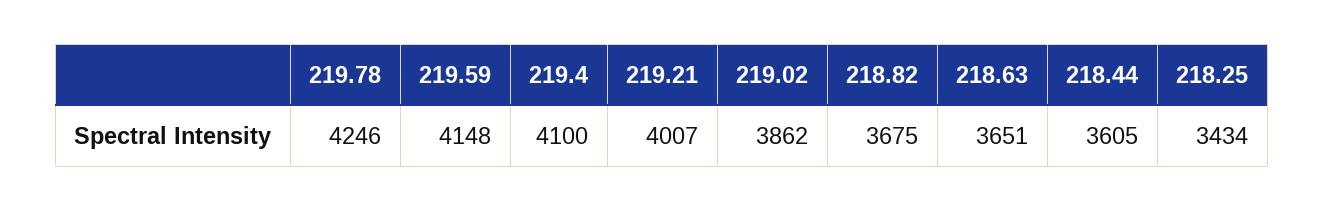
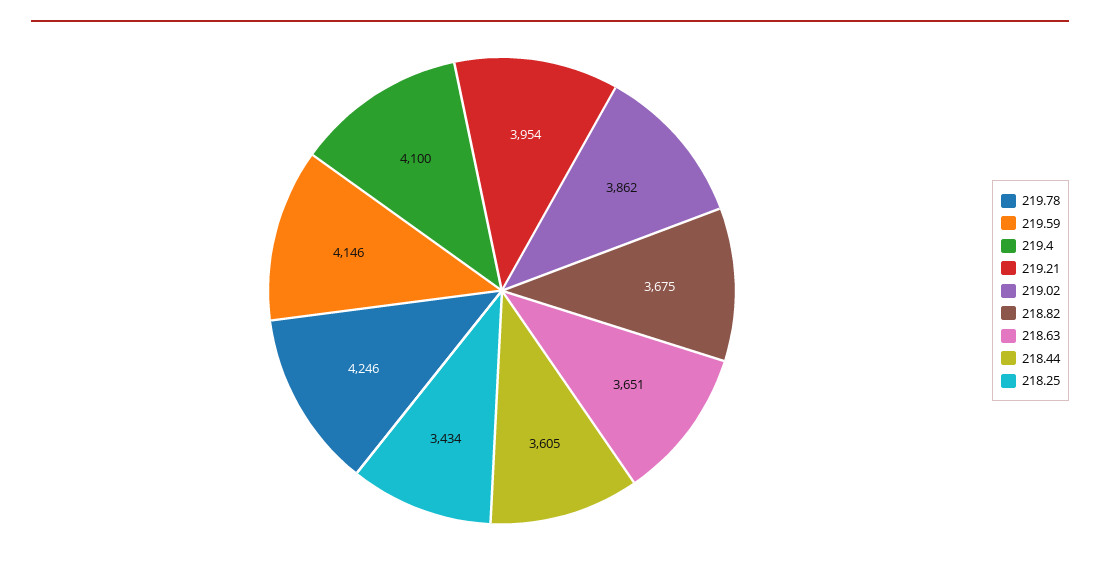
  {
    "219.78": 4246,
-   "219.59": 4148,
+   "219.59": 4146,
    "219.4": 4100,
-   "219.21": 4007,
+   "219.21": 3954,
    "219.02": 3862,
    "218.82": 3675,
    "218.63": 3651,
    "218.44": 3605,
    "218.25": 3434
  }

